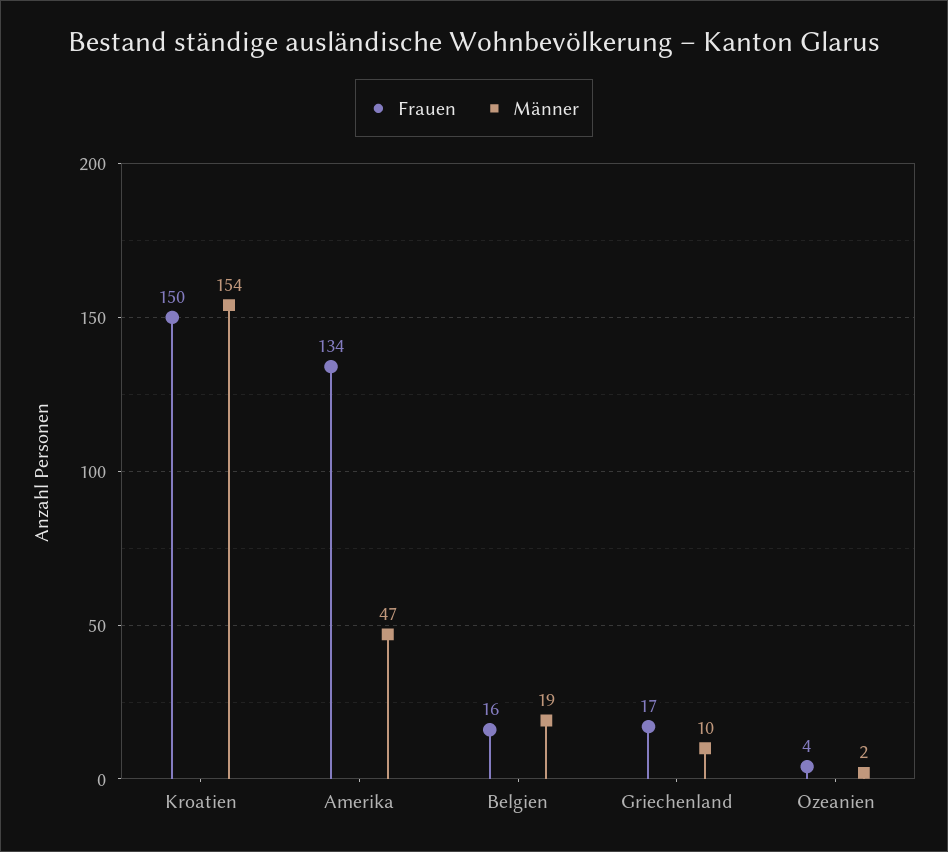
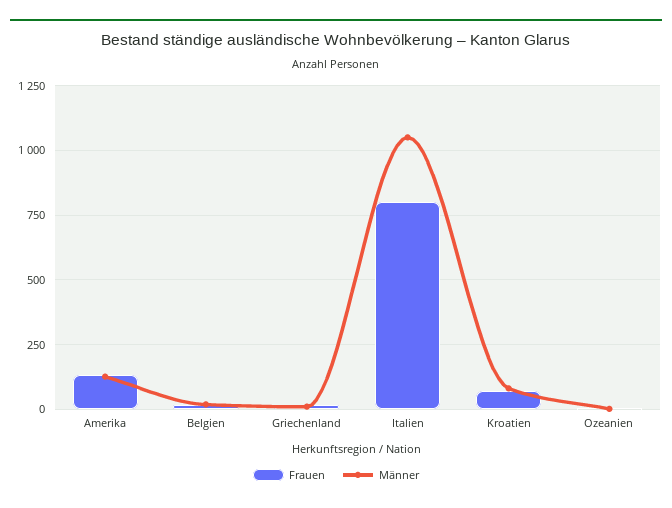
  {
    "Frauen": {
-     "Kroatien": 150,
+     "Kroatien": 75,
      "Amerika": 134,
      "Belgien": 16,
      "Griechenland": 17,
-     "Ozeanien": 4
+     "Ozeanien": 4,
+     "Italien": 800
    },
    "Männer": {
-     "Kroatien": 154,
+     "Kroatien": 75,
-     "Amerika": 47,
+     "Amerika": 125,
      "Belgien": 19,
      "Griechenland": 10,
-     "Ozeanien": 2
+     "Ozeanien": 2,
+     "Italien": 1050
    }
  }

